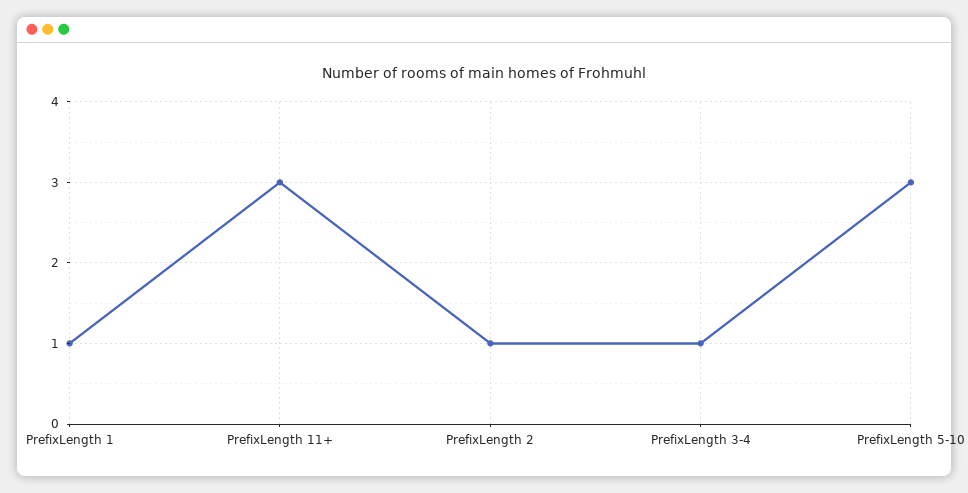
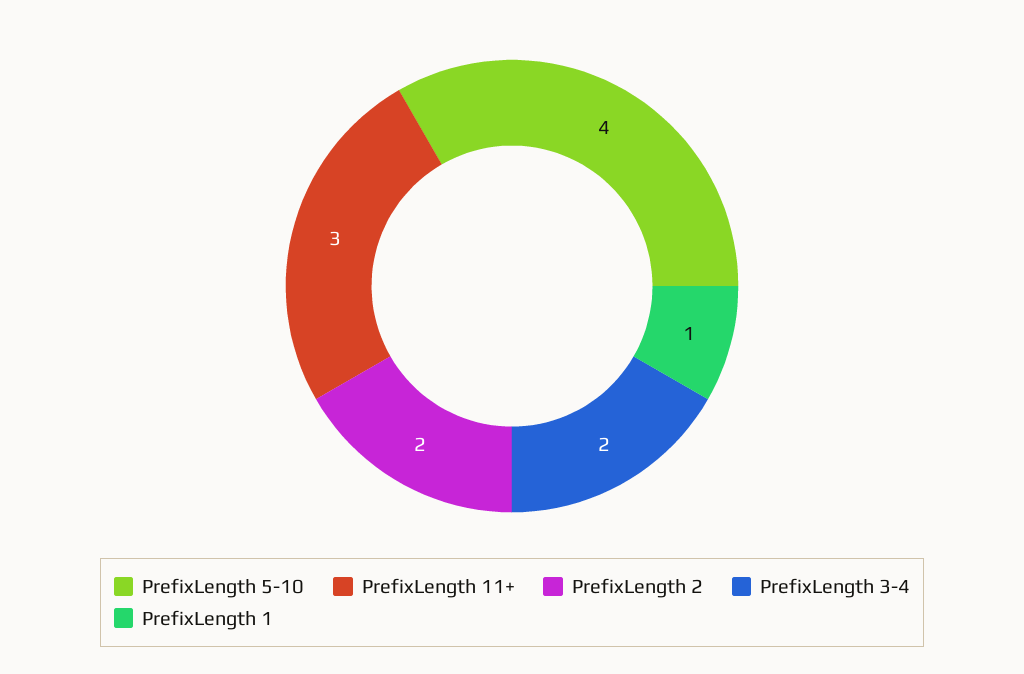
  {
    "PrefixLength 1": 1,
    "PrefixLength 11+": 3,
-   "PrefixLength 2": 1,
+   "PrefixLength 2": 2,
-   "PrefixLength 3-4": 1,
+   "PrefixLength 3-4": 2,
-   "PrefixLength 5-10": 3
+   "PrefixLength 5-10": 4
  }

